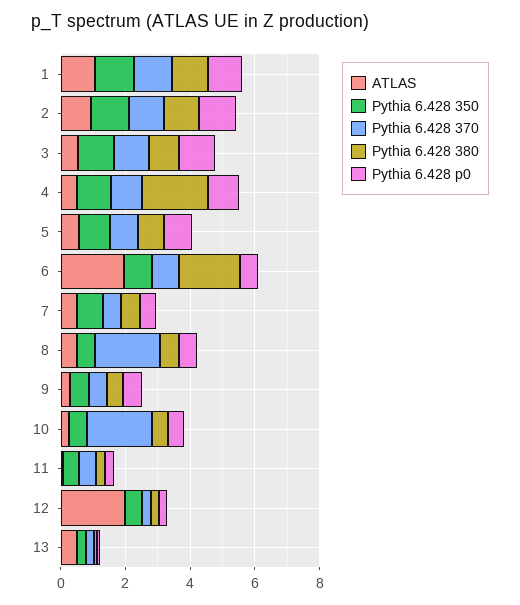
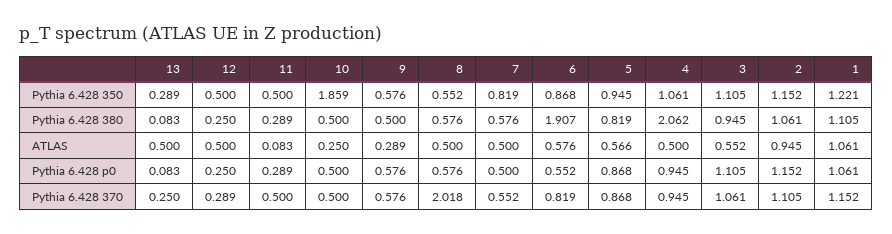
  {
    "ATLAS": {
      "1": 1.061,
      "2": 0.945,
      "3": 0.552,
      "4": 0.5,
      "5": 0.566,
-     "6": 2,
+     "6": 0.576,
      "7": 0.5,
      "8": 0.5,
      "9": 0.289,
      "10": 0.25,
      "11": 0.083,
-     "12": 2,
+     "12": 0.5,
      "13": 0.5
    },
    "Pythia 6.428 350": {
      "1": 1.221,
      "2": 1.152,
      "3": 1.105,
      "4": 1.061,
      "5": 0.945,
      "6": 0.868,
      "7": 0.819,
      "8": 0.552,
      "9": 0.576,
-     "10": 0.5,
+     "10": 1.859,
      "11": 0.5,
      "12": 0.5,
      "13": 0.289
    },
    "Pythia 6.428 370": {
      "1": 1.152,
      "2": 1.105,
      "3": 1.061,
      "4": 0.945,
      "5": 0.868,
      "6": 0.819,
      "7": 0.552,
      "8": 2.018,
      "9": 0.576,
-     "10": 2,
+     "10": 0.5,
      "11": 0.5,
      "12": 0.289,
      "13": 0.25
    },
    "Pythia 6.428 380": {
      "1": 1.105,
      "2": 1.061,
      "3": 0.945,
      "4": 2.062,
      "5": 0.819,
      "6": 1.907,
      "7": 0.576,
      "8": 0.576,
      "9": 0.5,
      "10": 0.5,
      "11": 0.289,
      "12": 0.25,
      "13": 0.083
    },
    "Pythia 6.428 p0": {
      "1": 1.061,
      "2": 1.152,
      "3": 1.105,
      "4": 0.945,
      "5": 0.868,
      "6": 0.552,
      "7": 0.5,
      "8": 0.576,
      "9": 0.576,
      "10": 0.5,
      "11": 0.289,
      "12": 0.25,
      "13": 0.083
    }
  }

